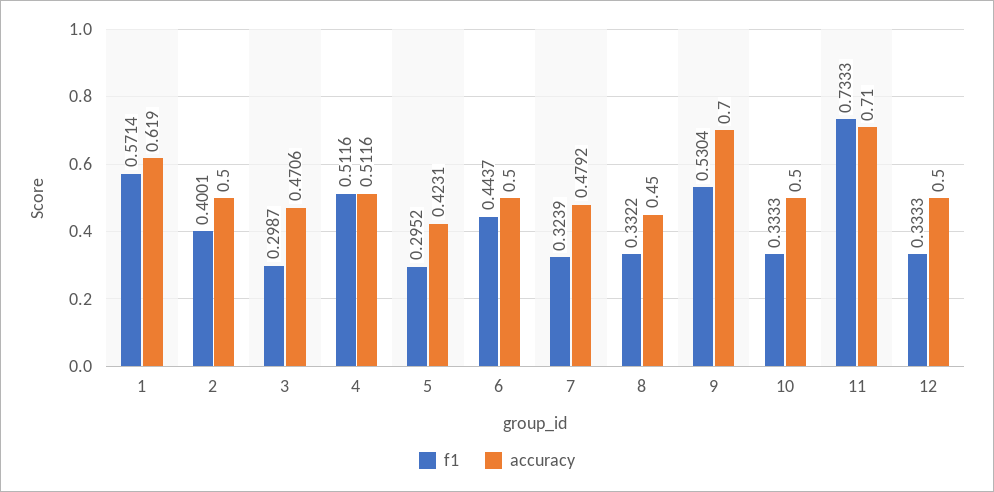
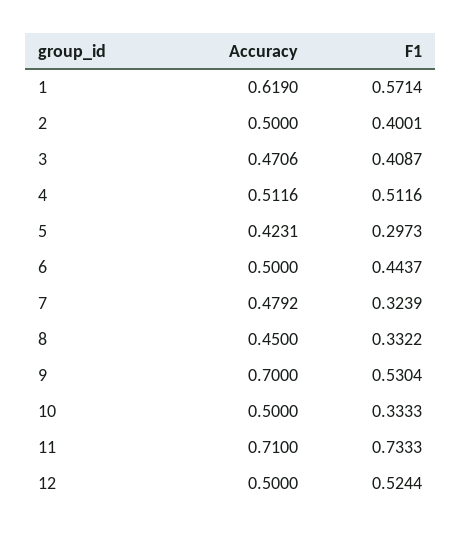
  {
    "f1": {
      "1": 0.5714,
      "2": 0.4001,
-     "3": 0.2987,
+     "3": 0.4087,
      "4": 0.5116,
-     "5": 0.2952,
+     "5": 0.2973,
      "6": 0.4437,
      "7": 0.3239,
      "8": 0.3322,
      "9": 0.5304,
      "10": 0.3333,
      "11": 0.7333,
-     "12": 0.3333
+     "12": 0.5244
    },
    "accuracy": {
      "1": 0.619,
      "2": 0.5,
      "3": 0.4706,
      "4": 0.5116,
      "5": 0.4231,
      "6": 0.5,
      "7": 0.4792,
      "8": 0.45,
      "9": 0.7,
      "10": 0.5,
      "11": 0.71,
      "12": 0.5
    }
  }

